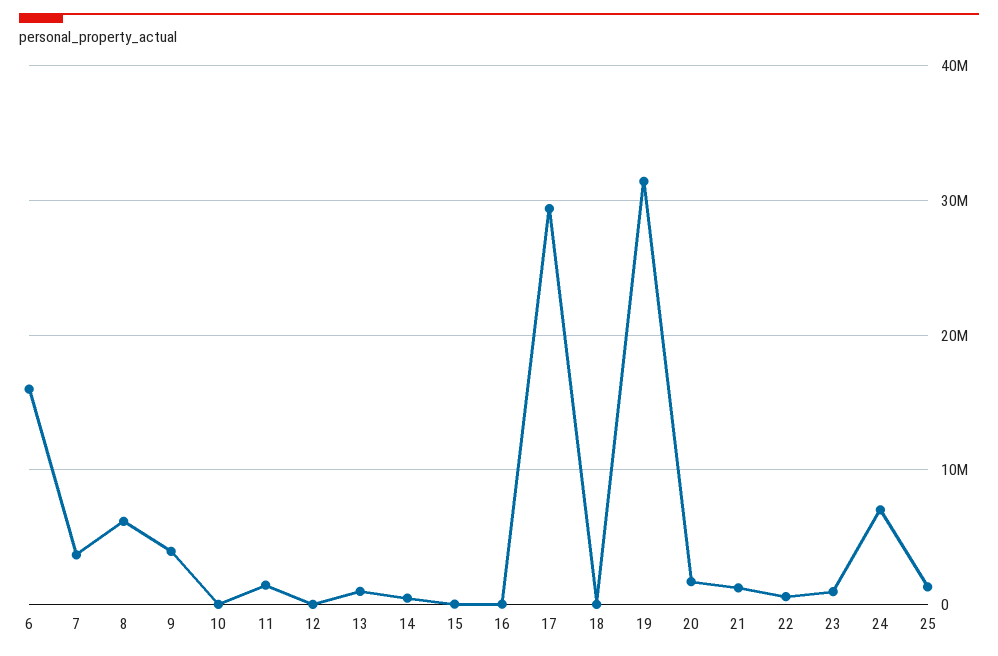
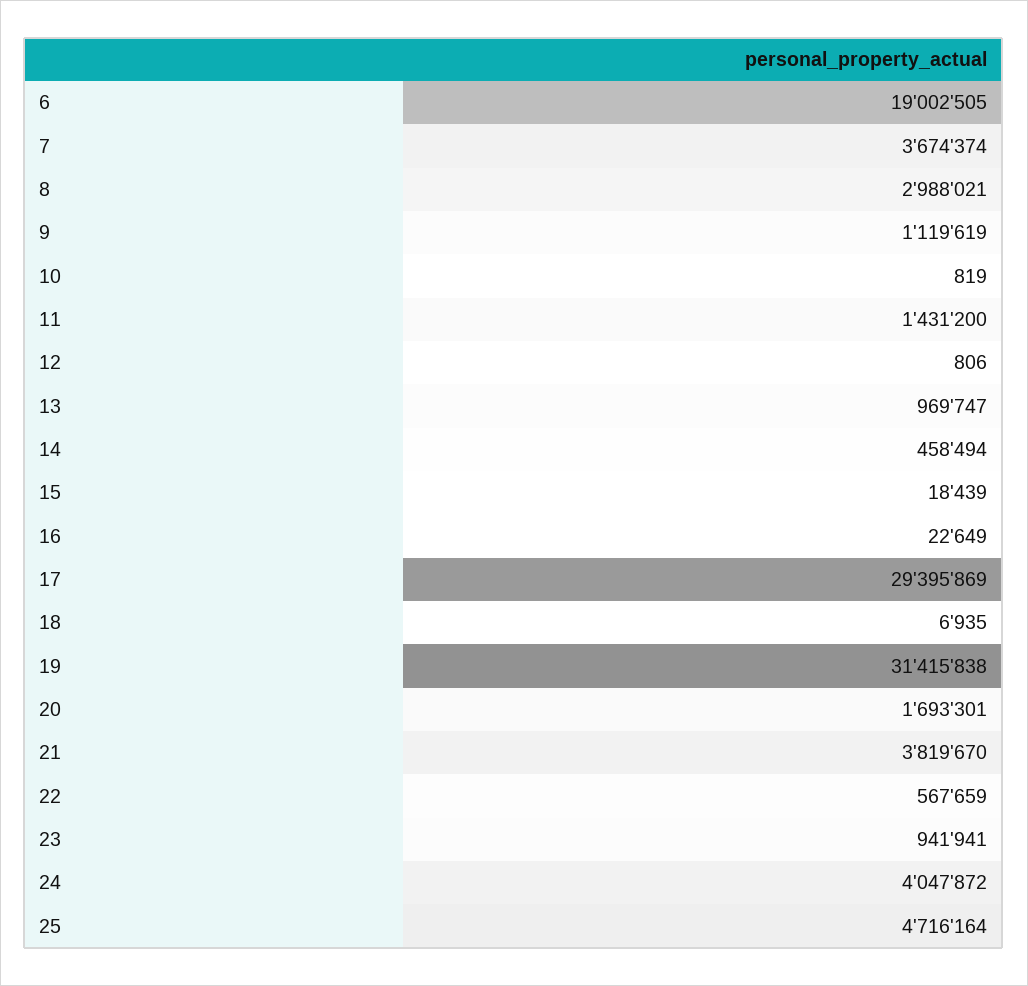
  {
-   "6": 16000000,
+   "6": 19002505,
    "7": 3674374,
-   "8": 6000000,
+   "8": 2988021,
-   "9": 4000000,
+   "9": 1119619,
    "10": 819,
    "11": 1431200,
    "12": 806,
    "13": 969747,
    "14": 458494,
    "15": 18439,
    "16": 22649,
    "17": 29395869,
    "18": 6935,
    "19": 31415838,
    "20": 1693301,
-   "21": 1000000,
+   "21": 3819670,
    "22": 567659,
    "23": 941941,
-   "24": 7000000,
+   "24": 4047872,
-   "25": 1000000
+   "25": 4716164
  }

